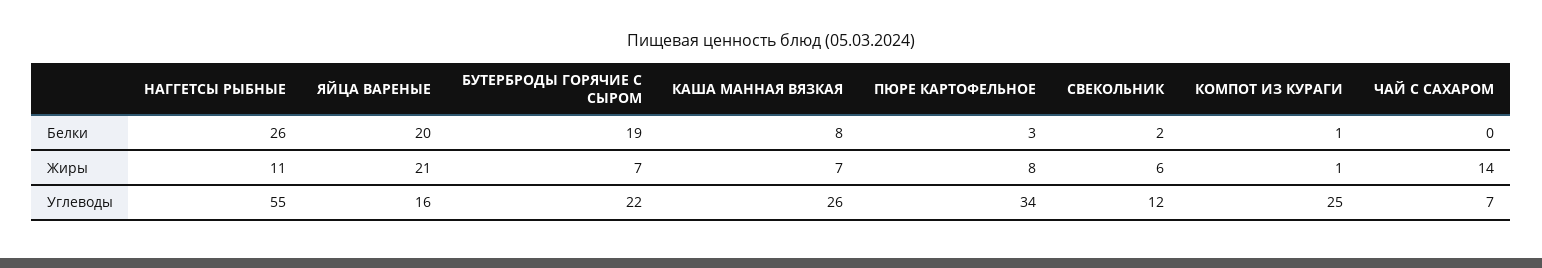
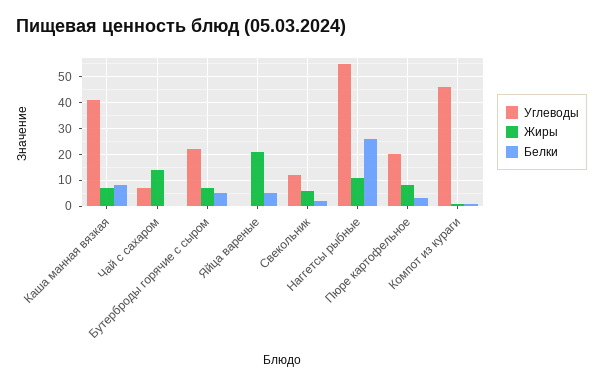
  {
    "Белки": {
      "НАГГЕТСЫ РЫБНЫЕ": 26,
-     "ЯЙЦА ВАРЕНЫЕ": 20,
+     "ЯЙЦА ВАРЕНЫЕ": 5,
-     "БУТЕРБРОДЫ ГОРЯЧИЕ С СЫРОМ": 19,
+     "БУТЕРБРОДЫ ГОРЯЧИЕ С СЫРОМ": 5,
      "КАША МАННАЯ ВЯЗКАЯ": 8,
      "ПЮРЕ КАРТОФЕЛЬНОЕ": 3,
      "СВЕКОЛЬНИК": 2,
      "КОМПОТ ИЗ КУРАГИ": 1,
      "ЧАЙ С САХАРОМ": 0
    },
    "Жиры": {
      "НАГГЕТСЫ РЫБНЫЕ": 11,
      "ЯЙЦА ВАРЕНЫЕ": 21,
      "БУТЕРБРОДЫ ГОРЯЧИЕ С СЫРОМ": 7,
      "КАША МАННАЯ ВЯЗКАЯ": 7,
      "ПЮРЕ КАРТОФЕЛЬНОЕ": 8,
      "СВЕКОЛЬНИК": 6,
      "КОМПОТ ИЗ КУРАГИ": 1,
      "ЧАЙ С САХАРОМ": 14
    },
    "Углеводы": {
      "НАГГЕТСЫ РЫБНЫЕ": 55,
-     "ЯЙЦА ВАРЕНЫЕ": 16,
+     "ЯЙЦА ВАРЕНЫЕ": 0,
      "БУТЕРБРОДЫ ГОРЯЧИЕ С СЫРОМ": 22,
-     "КАША МАННАЯ ВЯЗКАЯ": 26,
+     "КАША МАННАЯ ВЯЗКАЯ": 40,
-     "ПЮРЕ КАРТОФЕЛЬНОЕ": 34,
+     "ПЮРЕ КАРТОФЕЛЬНОЕ": 20,
      "СВЕКОЛЬНИК": 12,
-     "КОМПОТ ИЗ КУРАГИ": 25,
+     "КОМПОТ ИЗ КУРАГИ": 45,
      "ЧАЙ С САХАРОМ": 7
    }
  }

